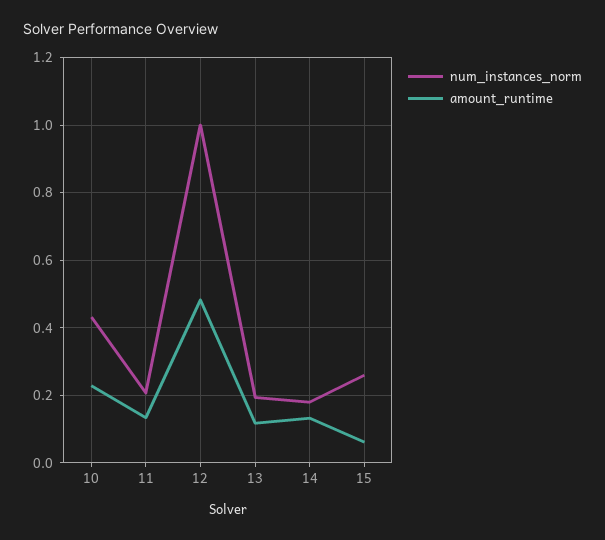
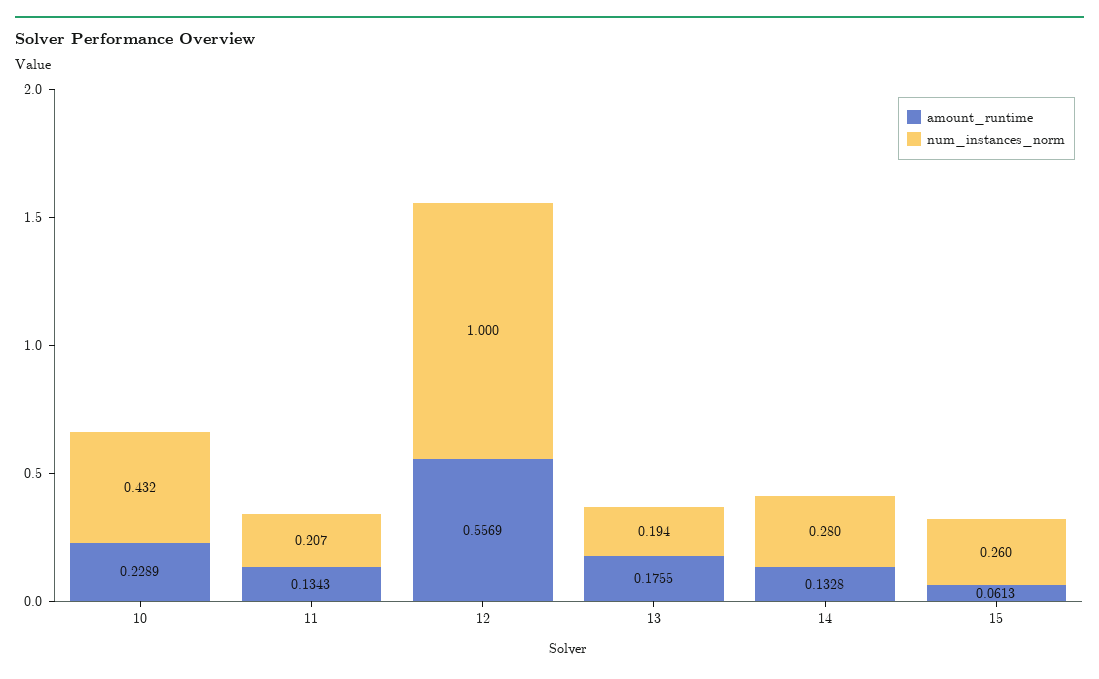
  {
    "num_instances_norm": {
      "10": 0.432,
      "11": 0.207,
      "12": 1,
      "13": 0.194,
-     "14": 0.18,
+     "14": 0.28,
      "15": 0.26
    },
    "amount_runtime": {
      "10": 0.2289,
      "11": 0.1343,
-     "12": 0.48,
+     "12": 0.5569,
-     "13": 0.12,
+     "13": 0.1755,
      "14": 0.1328,
      "15": 0.0613
    }
  }

